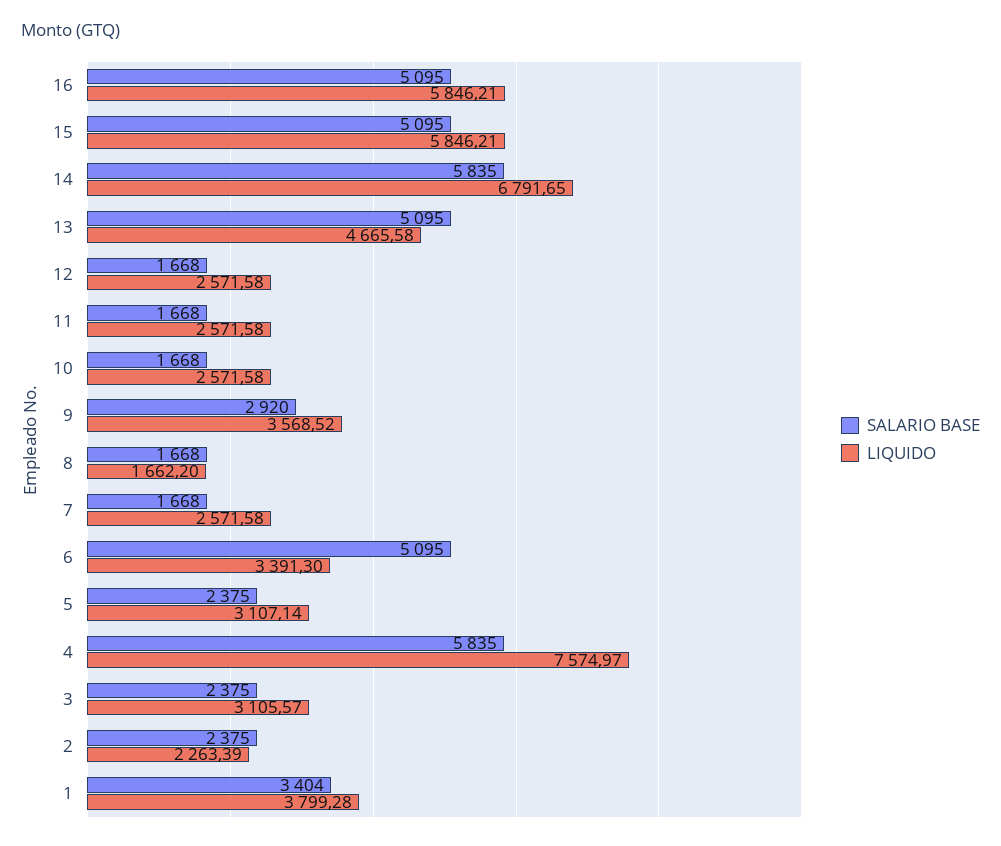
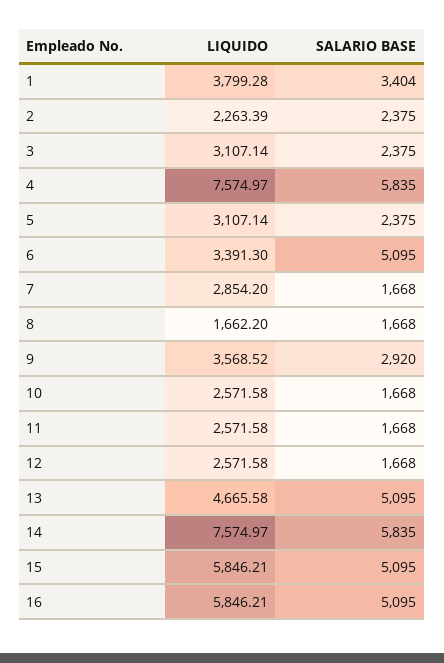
  {
    "SALARIO BASE": {
      "16": 5095,
      "15": 5095,
      "14": 5835,
      "13": 5095,
      "12": 1668,
      "11": 1668,
      "10": 1668,
      "9": 2920,
      "8": 1668,
      "7": 1668,
      "6": 5095,
      "5": 2375,
      "4": 5835,
      "3": 2375,
      "2": 2375,
      "1": 3404
    },
    "LIQUIDO": {
      "16": 5846.21,
      "15": 5846.21,
-     "14": 6791.65,
+     "14": 7574.97,
      "13": 4665.58,
      "12": 2571.58,
      "11": 2571.58,
      "10": 2571.58,
      "9": 3568.52,
      "8": 1662.2,
-     "7": 2571.58,
+     "7": 2854.2,
      "6": 3391.3,
      "5": 3107.14,
      "4": 7574.97,
-     "3": 3105.57,
+     "3": 3107.14,
      "2": 2263.39,
      "1": 3799.28
    }
  }

